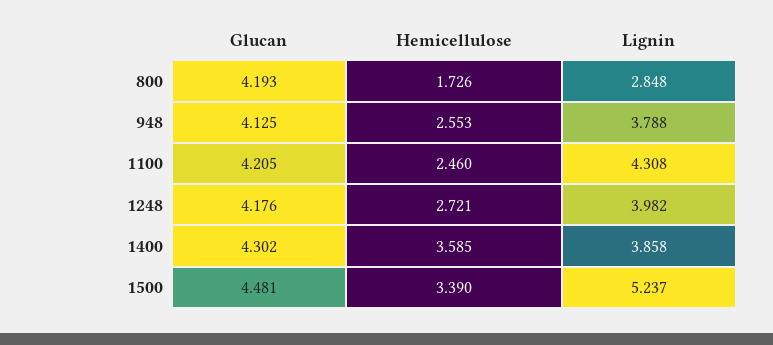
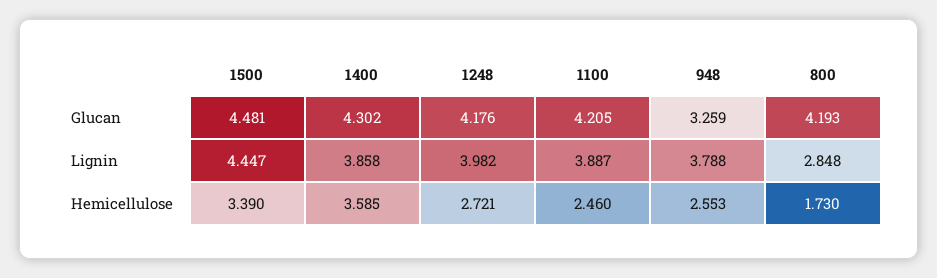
  {
    "Glucan": {
      "800": 4.193,
-     "948": 4.125,
+     "948": 3.259,
      "1100": 4.205,
      "1248": 4.176,
      "1400": 4.302,
      "1500": 4.481
    },
    "Hemicellulose": {
-     "800": 1.726,
+     "800": 1.73,
      "948": 2.553,
      "1100": 2.46,
      "1248": 2.721,
      "1400": 3.585,
      "1500": 3.39
    },
    "Lignin": {
      "800": 2.848,
      "948": 3.788,
-     "1100": 4.308,
+     "1100": 3.887,
      "1248": 3.982,
      "1400": 3.858,
-     "1500": 5.237
+     "1500": 4.447
    }
  }

